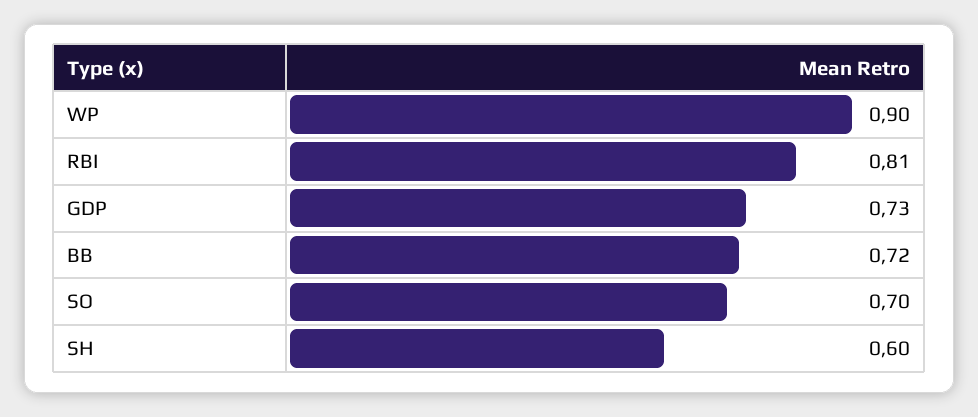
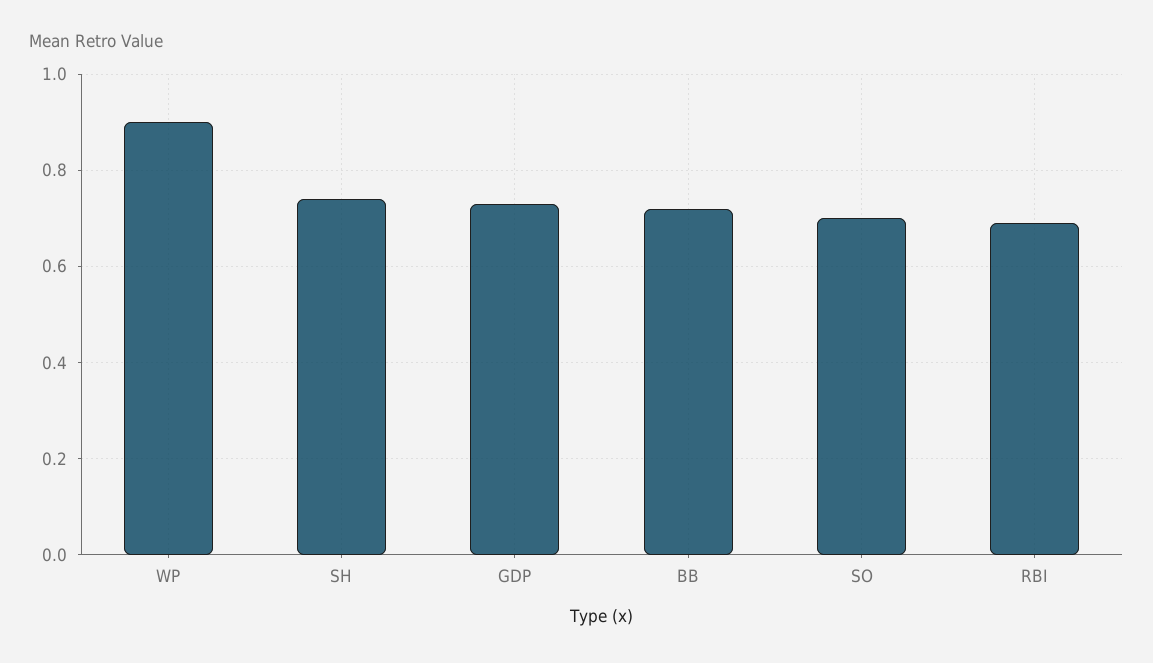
  {
    "WP": 0.9,
-   "RBI": 0.81,
+   "RBI": 0.7,
    "GDP": 0.73,
    "BB": 0.72,
    "SO": 0.7,
-   "SH": 0.6
+   "SH": 0.75
  }

